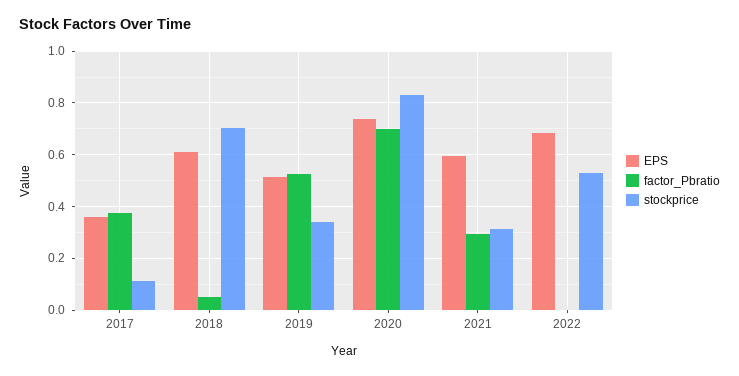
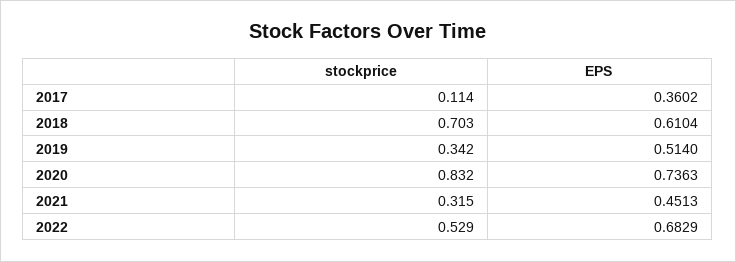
  {
    "EPS": {
      "2017": 0.3602,
      "2018": 0.6104,
      "2019": 0.514,
      "2020": 0.7363,
-     "2021": 0.6,
+     "2021": 0.4513,
      "2022": 0.6829
    },
-   "factor_Pbratio": {
-     "2017": 0.375,
-     "2018": 0.05,
-     "2019": 0.525,
-     "2020": 0.7,
-     "2021": 0.3,
-     "2022": 0
-   },
    "stockprice": {
      "2017": 0.114,
      "2018": 0.703,
      "2019": 0.342,
      "2020": 0.832,
      "2021": 0.315,
      "2022": 0.529
    }
  }

